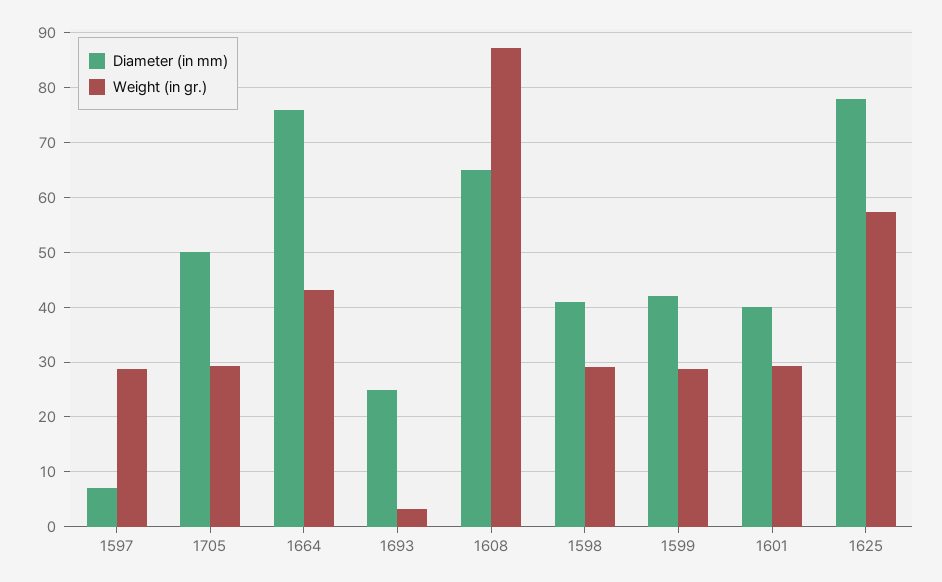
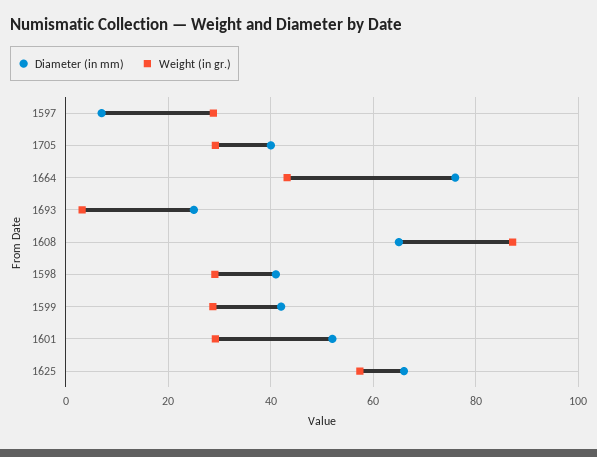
  {
    "Diameter (in mm)": {
      "1597": 8,
-     "1705": 50,
+     "1705": 40,
      "1664": 76,
      "1693": 26,
      "1608": 66,
      "1598": 42,
      "1599": 42,
-     "1601": 40,
+     "1601": 52,
-     "1625": 78
+     "1625": 66
    },
    "Weight (in gr.)": {
      "1597": 28,
      "1705": 30,
      "1664": 44,
      "1693": 4,
      "1608": 88,
      "1598": 30,
      "1599": 28,
      "1601": 30,
      "1625": 58
    }
  }

